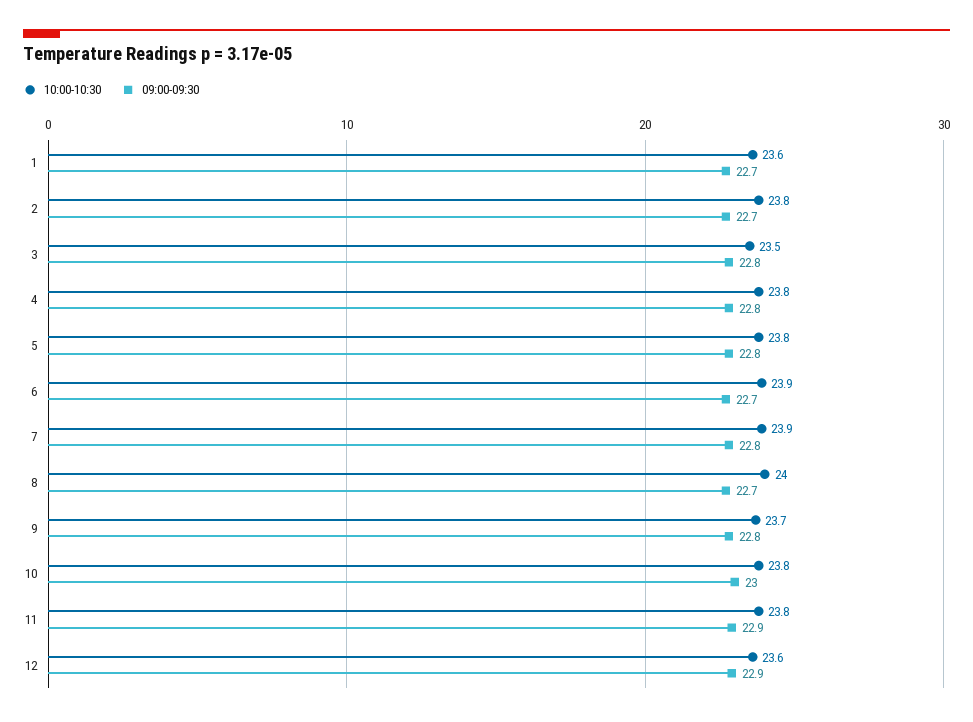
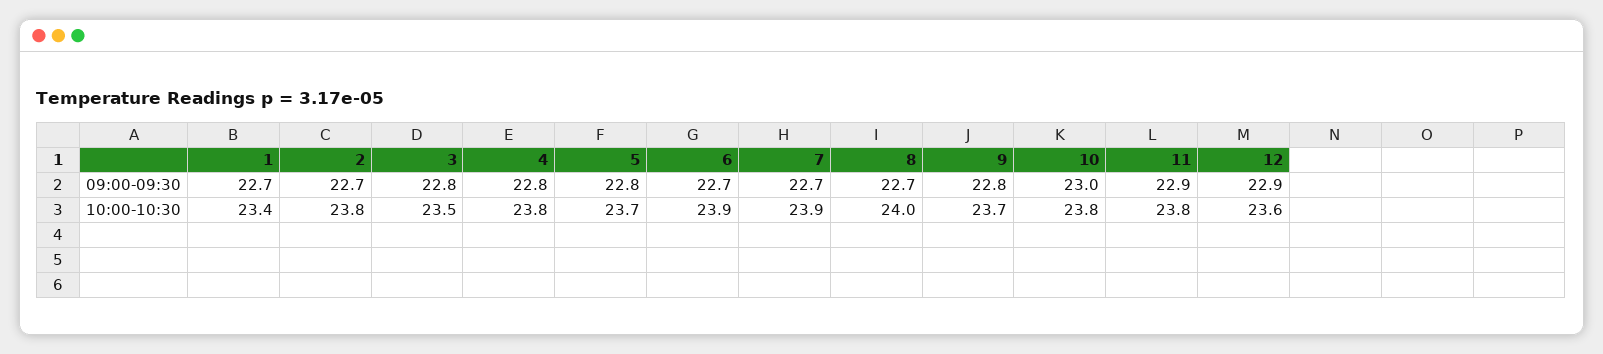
  {
    "10:00-10:30": {
-     "1": 23.6,
+     "1": 23.4,
      "2": 23.8,
      "3": 23.5,
      "4": 23.8,
-     "5": 23.8,
+     "5": 23.7,
      "6": 23.9,
      "7": 23.9,
      "8": 24,
      "9": 23.7,
      "10": 23.8,
      "11": 23.8,
      "12": 23.6
    },
    "09:00-09:30": {
      "1": 22.7,
      "2": 22.7,
      "3": 22.8,
      "4": 22.8,
      "5": 22.8,
      "6": 22.7,
-     "7": 22.8,
+     "7": 22.7,
      "8": 22.7,
      "9": 22.8,
      "10": 23,
      "11": 22.9,
      "12": 22.9
    }
  }

